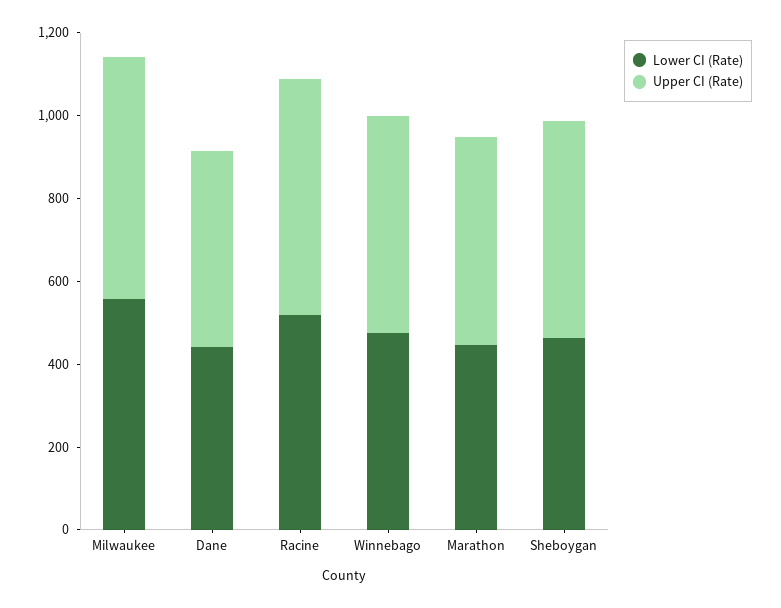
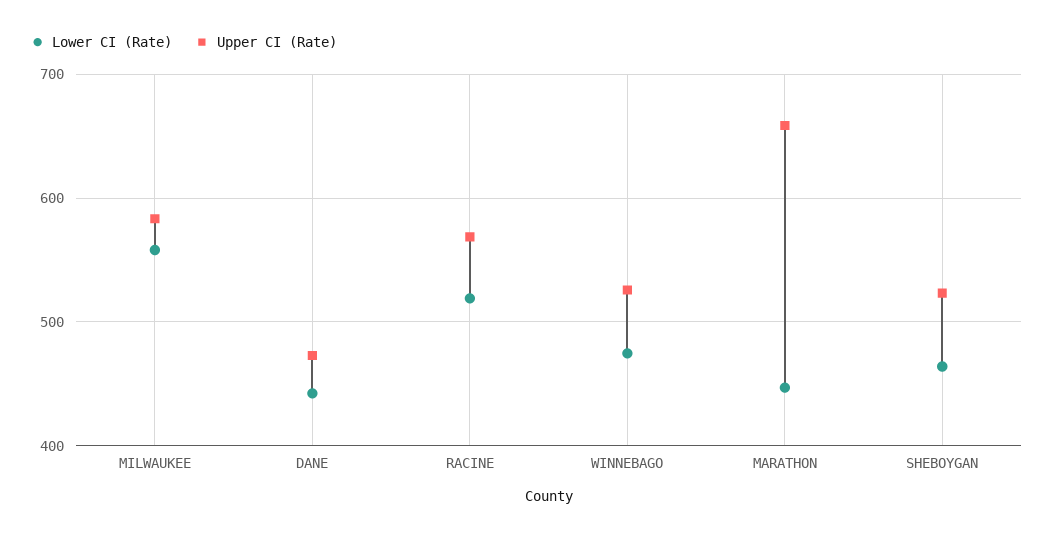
  {
    "Lower CI (Rate)": {
      "Milwaukee": 560,
      "Dane": 440,
      "Racine": 520,
      "Winnebago": 470,
      "Marathon": 450,
      "Sheboygan": 460
    },
    "Upper CI (Rate)": {
      "Milwaukee": 580,
      "Dane": 470,
      "Racine": 570,
      "Winnebago": 530,
-     "Marathon": 500,
+     "Marathon": 660,
      "Sheboygan": 520
    }
  }

